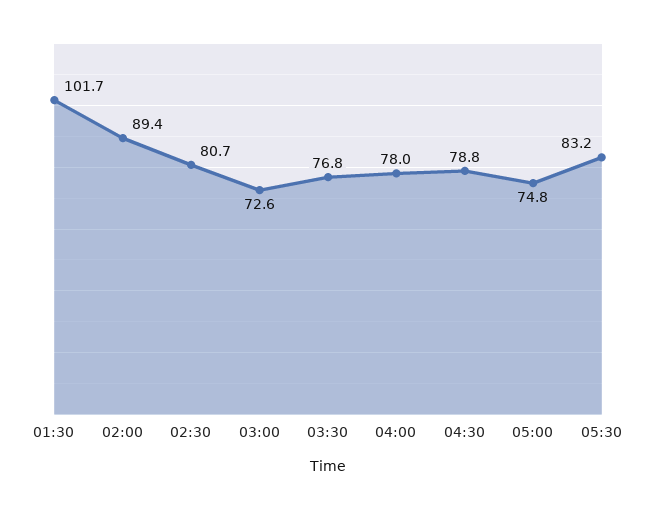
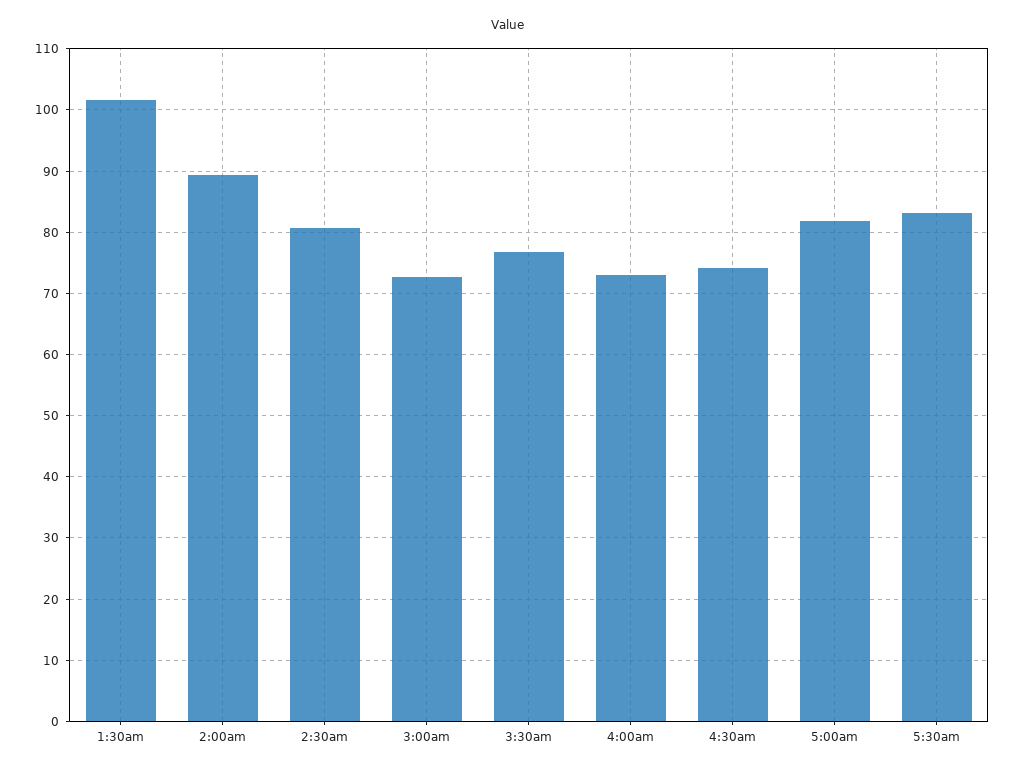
  {
    "01:30": 101.7,
    "02:00": 89.4,
    "02:30": 80.7,
    "03:00": 72.6,
    "03:30": 76.8,
-   "04:00": 78,
+   "04:00": 73,
-   "04:30": 78.8,
+   "04:30": 74,
-   "05:00": 74.8,
+   "05:00": 82,
    "05:30": 83.2
  }

